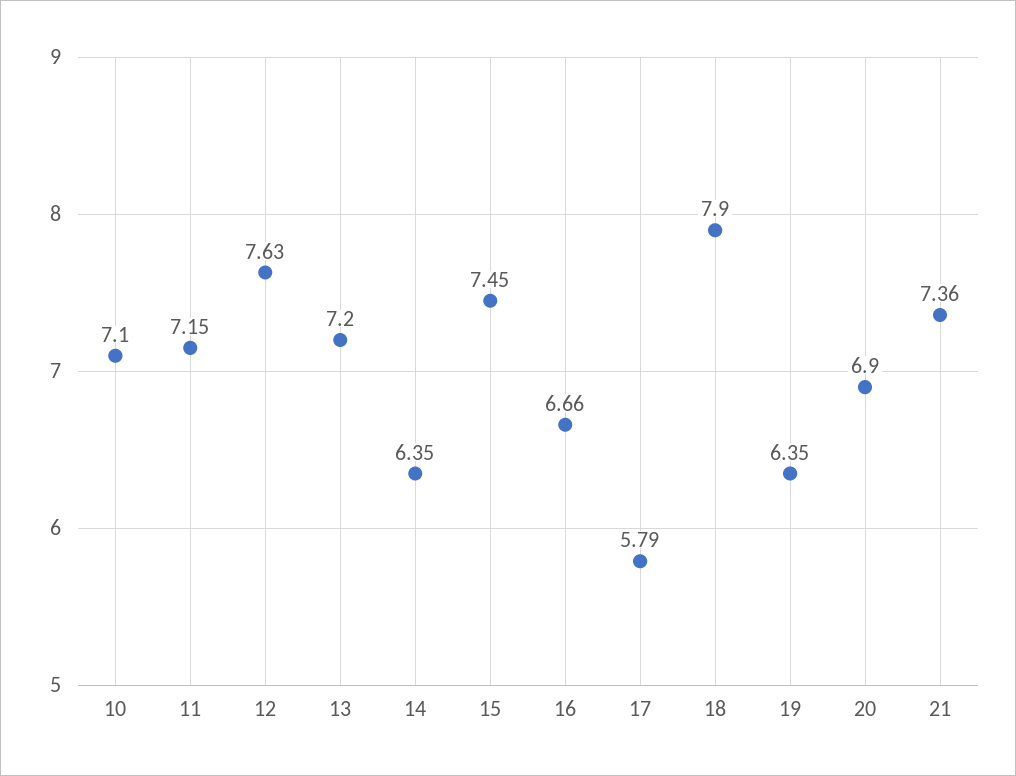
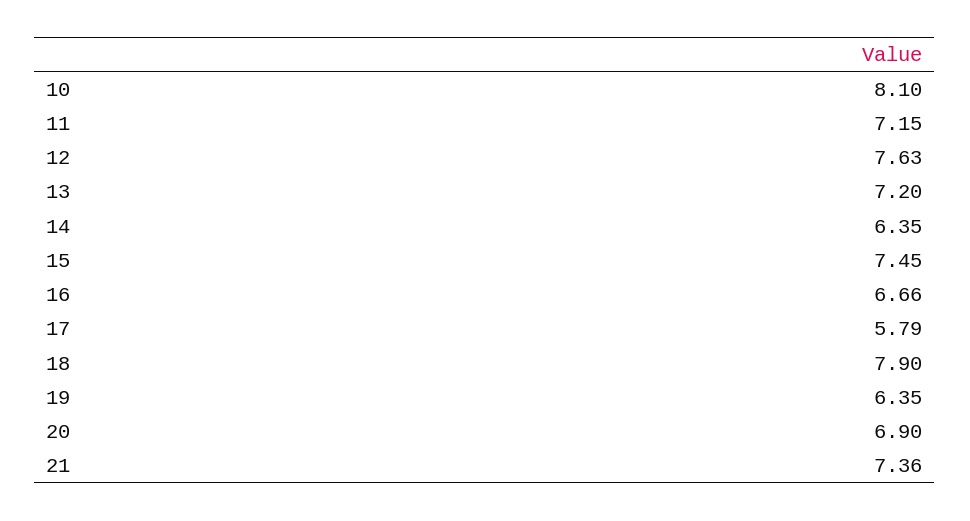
  {
-   "10": 7.1,
+   "10": 8.1,
    "11": 7.15,
    "12": 7.63,
    "13": 7.2,
    "14": 6.35,
    "15": 7.45,
    "16": 6.66,
    "17": 5.79,
    "18": 7.9,
    "19": 6.35,
    "20": 6.9,
    "21": 7.36
  }

